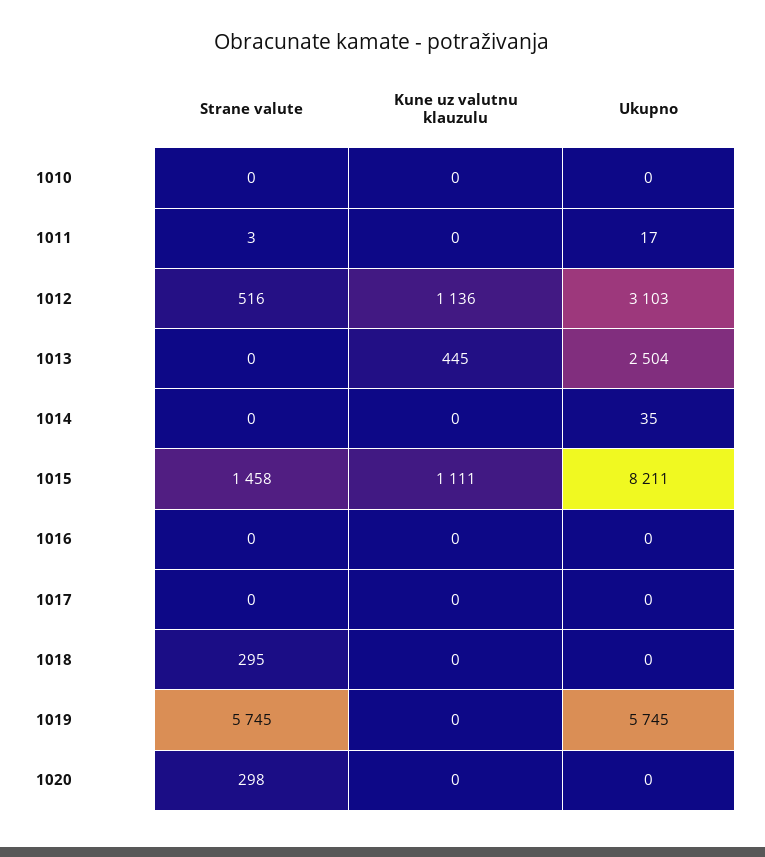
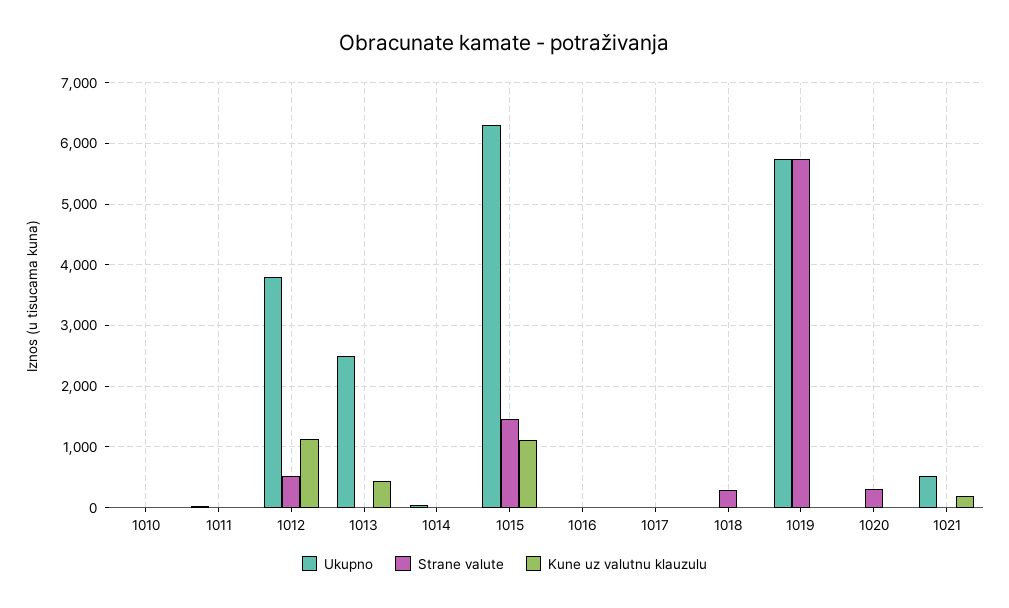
  {
    "Strane valute": {
      "1010": 0,
      "1011": 3,
      "1012": 516,
      "1013": 0,
      "1014": 0,
      "1015": 1458,
      "1016": 0,
      "1017": 0,
      "1018": 295,
      "1019": 5745,
-     "1020": 298
+     "1020": 298,
+     "1021": 0
    },
    "Kune uz valutnu klauzulu": {
      "1010": 0,
      "1011": 0,
      "1012": 1136,
      "1013": 445,
      "1014": 0,
      "1015": 1111,
      "1016": 0,
      "1017": 0,
      "1018": 0,
      "1019": 0,
-     "1020": 0
+     "1020": 0,
+     "1021": 200
    },
    "Ukupno": {
      "1010": 0,
      "1011": 17,
-     "1012": 3103,
+     "1012": 3800,
      "1013": 2504,
      "1014": 35,
-     "1015": 8211,
+     "1015": 6300,
      "1016": 0,
      "1017": 0,
      "1018": 0,
      "1019": 5745,
-     "1020": 0
+     "1020": 0,
+     "1021": 500
    }
  }

